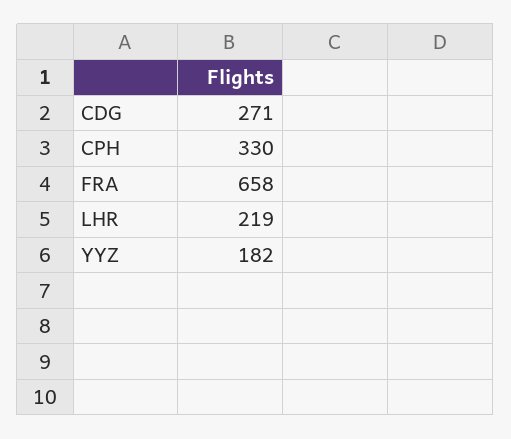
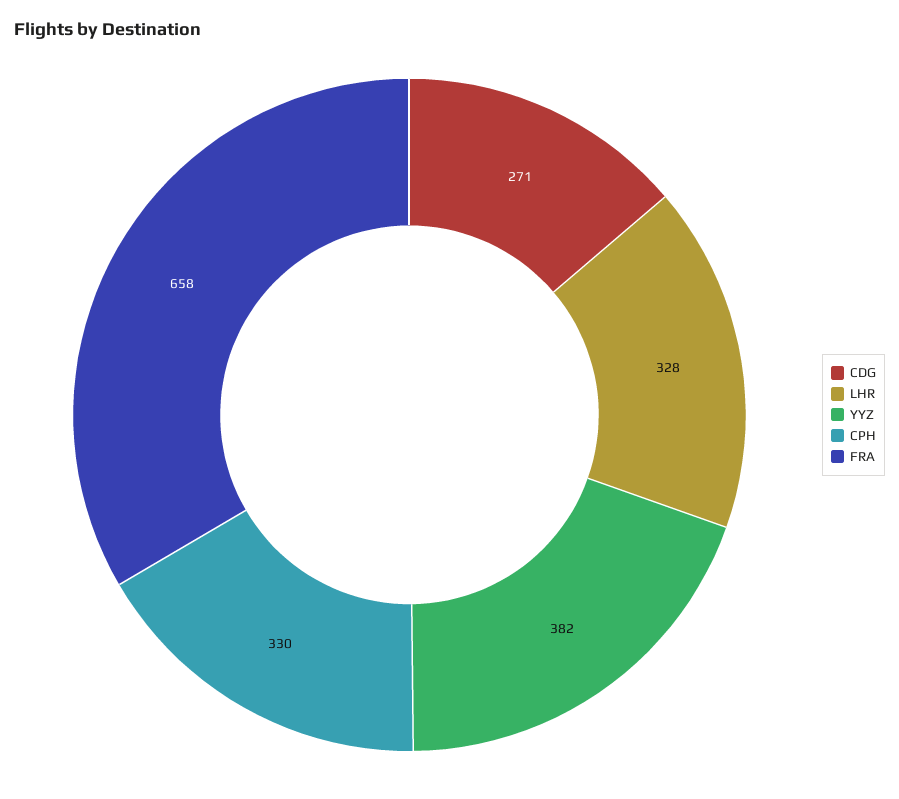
  {
    "CDG": 271,
    "CPH": 330,
    "FRA": 658,
-   "LHR": 219,
+   "LHR": 328,
-   "YYZ": 182
+   "YYZ": 382
  }

